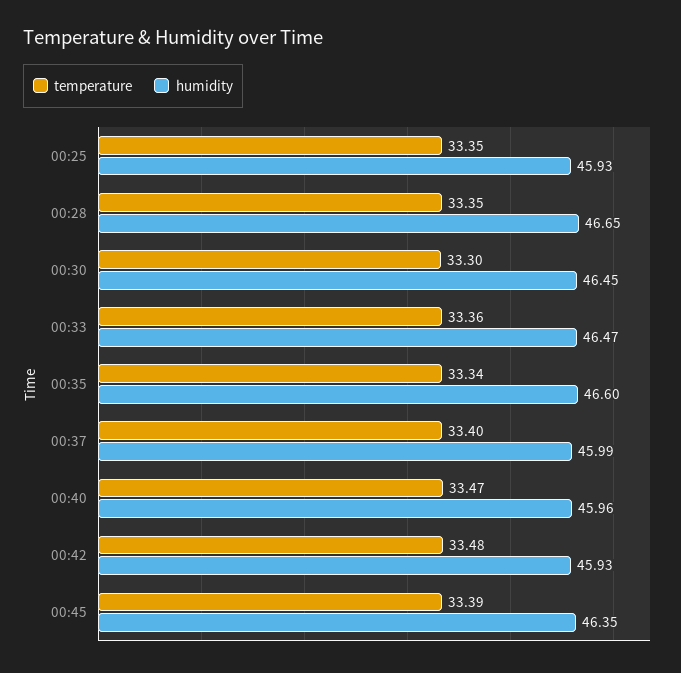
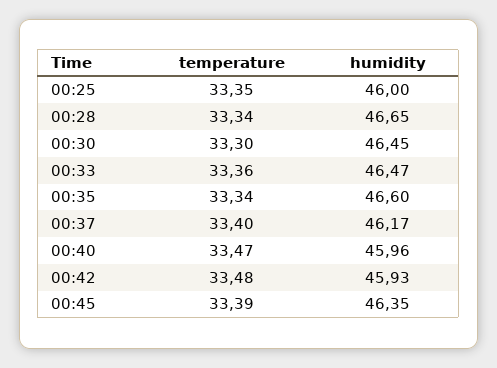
  {
    "temperature": {
      "00:25": 33.35,
-     "00:28": 33.35,
+     "00:28": 33.34,
      "00:30": 33.3,
      "00:33": 33.36,
      "00:35": 33.34,
      "00:37": 33.4,
      "00:40": 33.47,
      "00:42": 33.48,
      "00:45": 33.39
    },
    "humidity": {
-     "00:25": 45.93,
+     "00:25": 46,
      "00:28": 46.65,
      "00:30": 46.45,
      "00:33": 46.47,
      "00:35": 46.6,
-     "00:37": 45.99,
+     "00:37": 46.17,
      "00:40": 45.96,
      "00:42": 45.93,
      "00:45": 46.35
    }
  }

